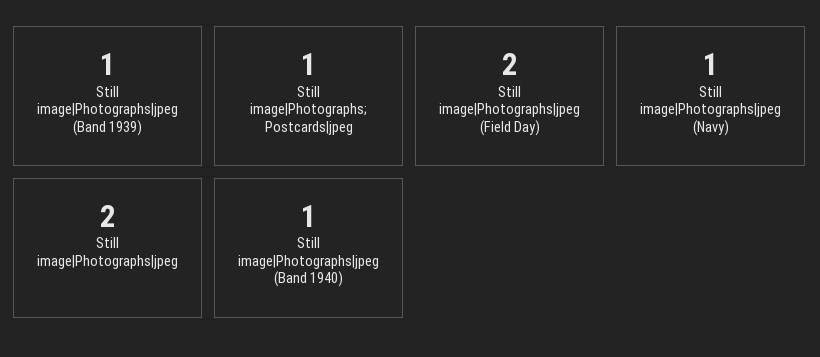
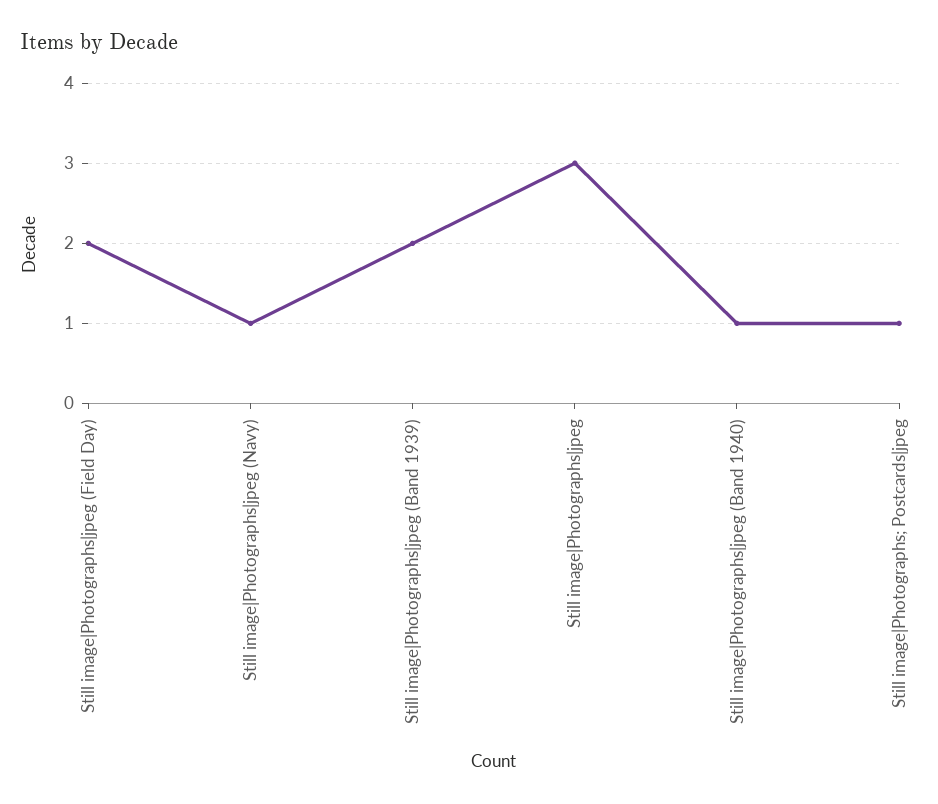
  {
-   "Still image|Photographs|jpeg (Band 1939)": 1,
+   "Still image|Photographs|jpeg (Band 1939)": 2,
    "Still image|Photographs; Postcards|jpeg": 1,
    "Still image|Photographs|jpeg (Field Day)": 2,
    "Still image|Photographs|jpeg (Navy)": 1,
-   "Still image|Photographs|jpeg": 2,
+   "Still image|Photographs|jpeg": 3,
    "Still image|Photographs|jpeg (Band 1940)": 1
  }

